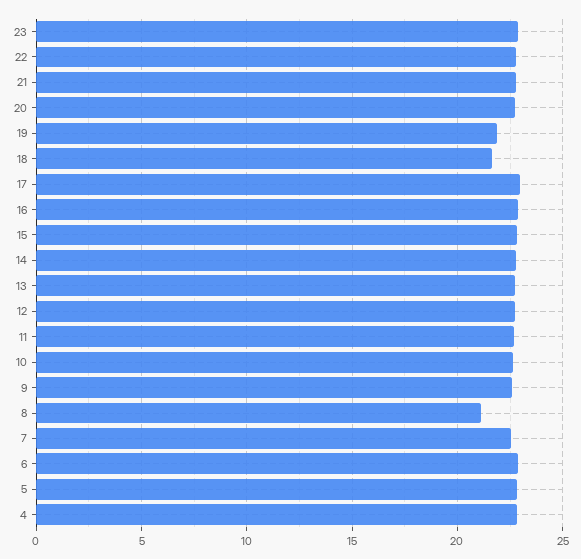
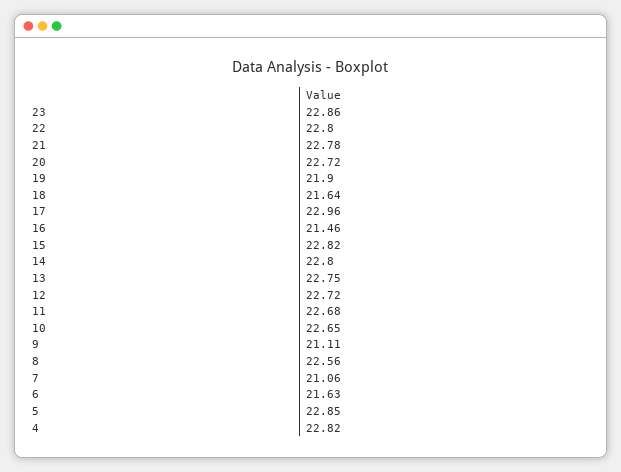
  {
    "23": 22.86,
    "22": 22.8,
    "21": 22.78,
    "20": 22.72,
    "19": 21.9,
    "18": 21.64,
    "17": 22.96,
-   "16": 23,
+   "16": 21.46,
    "15": 22.82,
    "14": 22.8,
    "13": 22.75,
    "12": 22.72,
    "11": 22.68,
    "10": 22.65,
-   "9": 22.5,
+   "9": 21.11,
-   "8": 21,
+   "8": 22.56,
-   "7": 22.5,
+   "7": 21.06,
-   "6": 23,
+   "6": 21.63,
    "5": 22.85,
    "4": 22.82
  }

